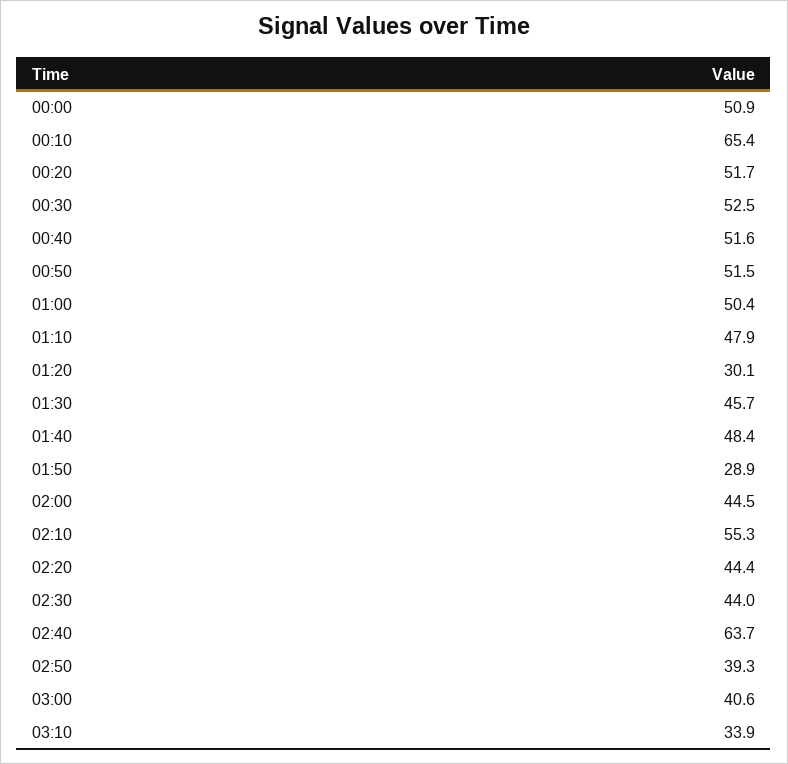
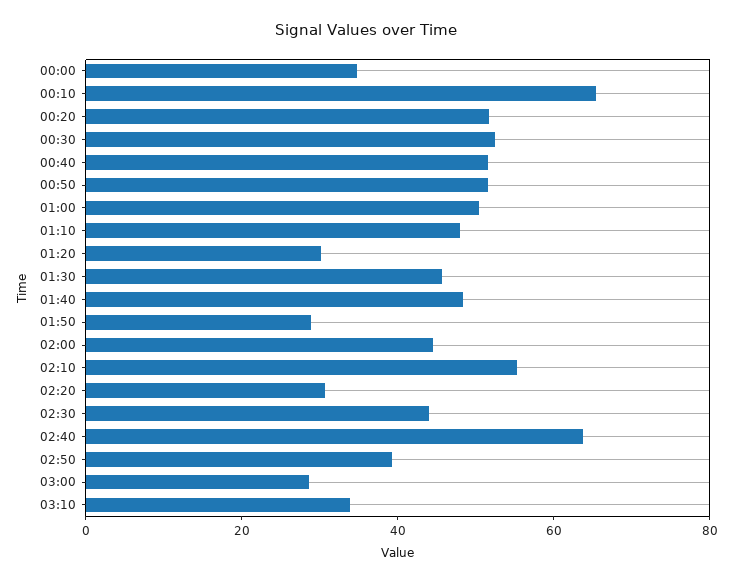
  {
-   "00:00": 50.9,
+   "00:00": 35,
    "00:10": 65.4,
    "00:20": 51.7,
    "00:30": 52.5,
    "00:40": 51.6,
    "00:50": 51.5,
    "01:00": 50.4,
    "01:10": 47.9,
    "01:20": 30.1,
    "01:30": 45.7,
    "01:40": 48.4,
    "01:50": 28.9,
    "02:00": 44.5,
    "02:10": 55.3,
-   "02:20": 44.4,
+   "02:20": 30,
    "02:30": 44,
    "02:40": 63.7,
    "02:50": 39.3,
-   "03:00": 40.6,
+   "03:00": 30,
    "03:10": 33.9
  }

